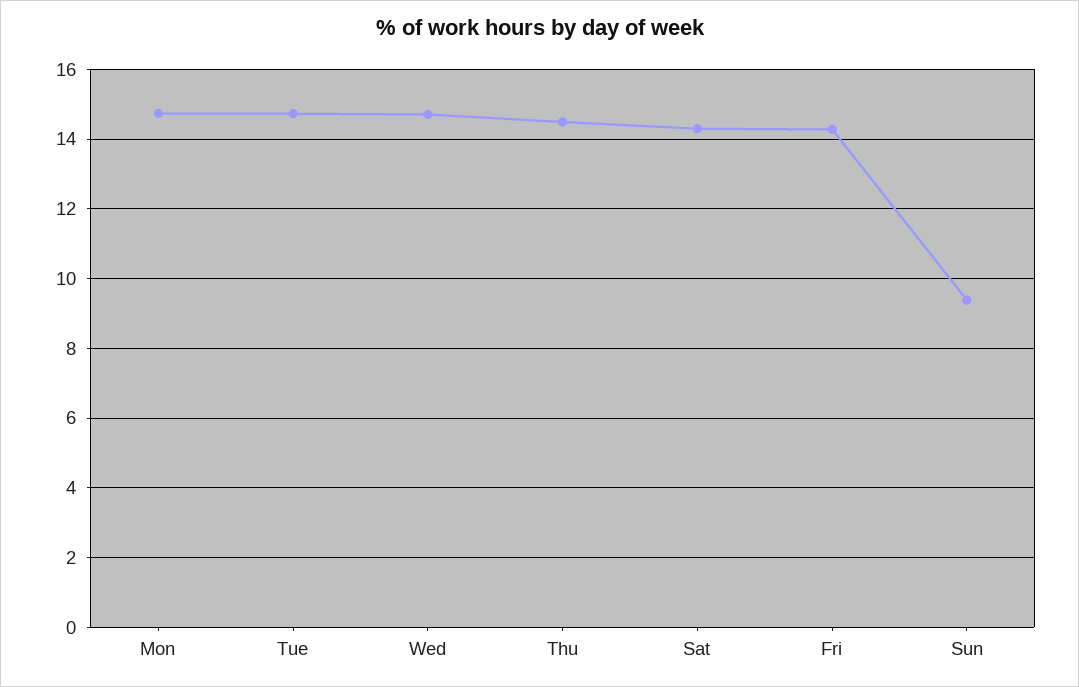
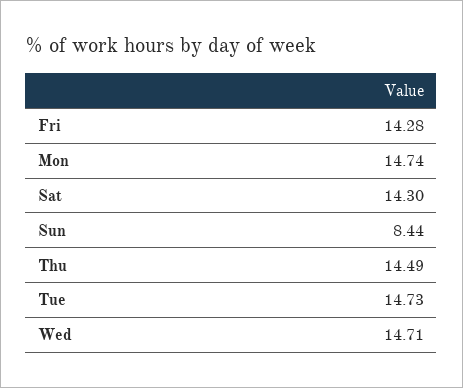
  {
    "Mon": 14.74,
    "Tue": 14.73,
    "Wed": 14.71,
    "Thu": 14.49,
    "Sat": 14.3,
    "Fri": 14.28,
-   "Sun": 9.4
+   "Sun": 8.44
  }

